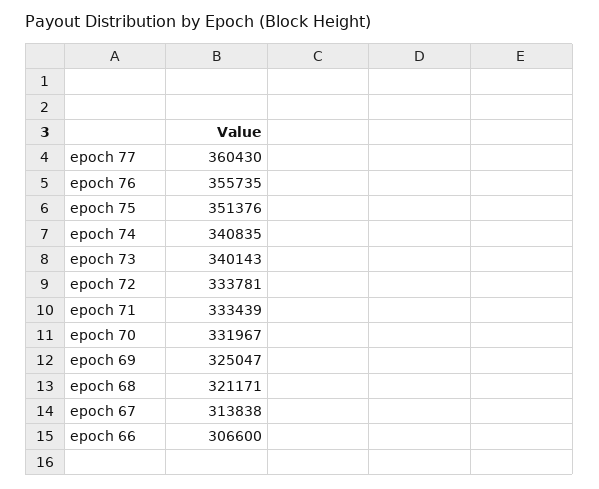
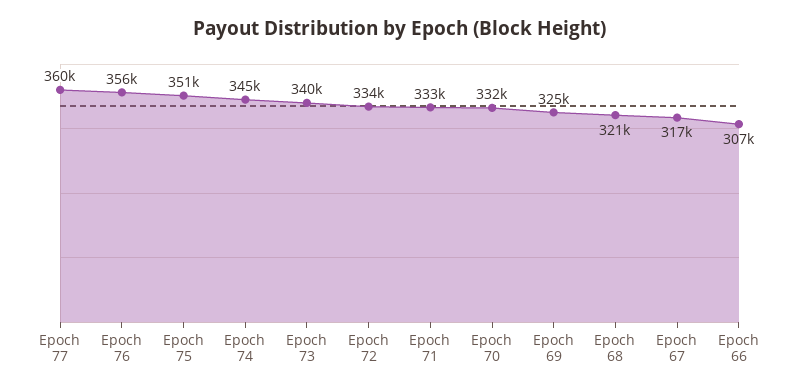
  {
    "epoch 77": 360430,
    "epoch 76": 355735,
    "epoch 75": 351376,
-   "epoch 74": 340835,
+   "epoch 74": 345000,
    "epoch 73": 340143,
    "epoch 72": 333781,
    "epoch 71": 333439,
    "epoch 70": 331967,
    "epoch 69": 325047,
    "epoch 68": 321171,
-   "epoch 67": 313838,
+   "epoch 67": 317000,
    "epoch 66": 306600
  }

